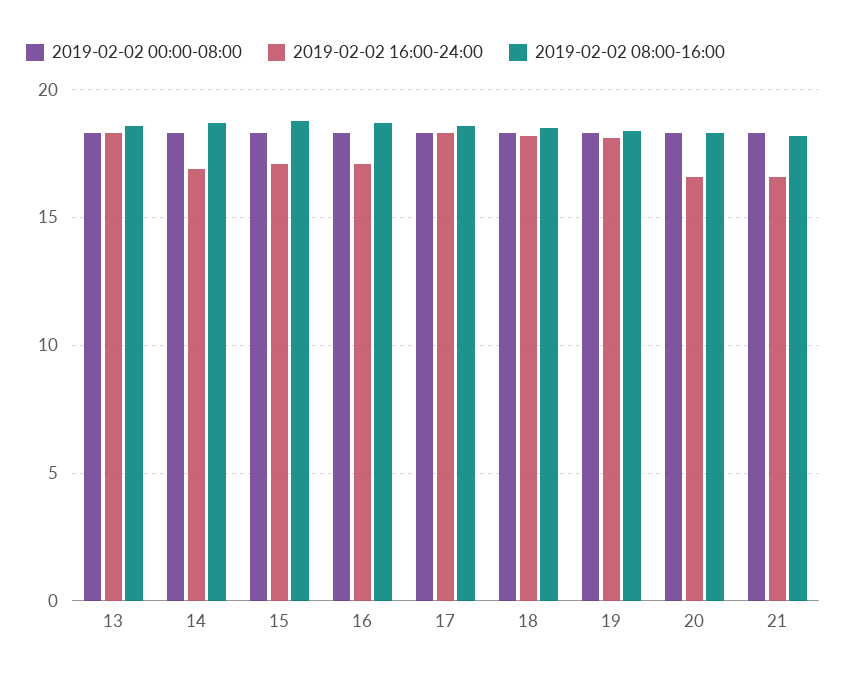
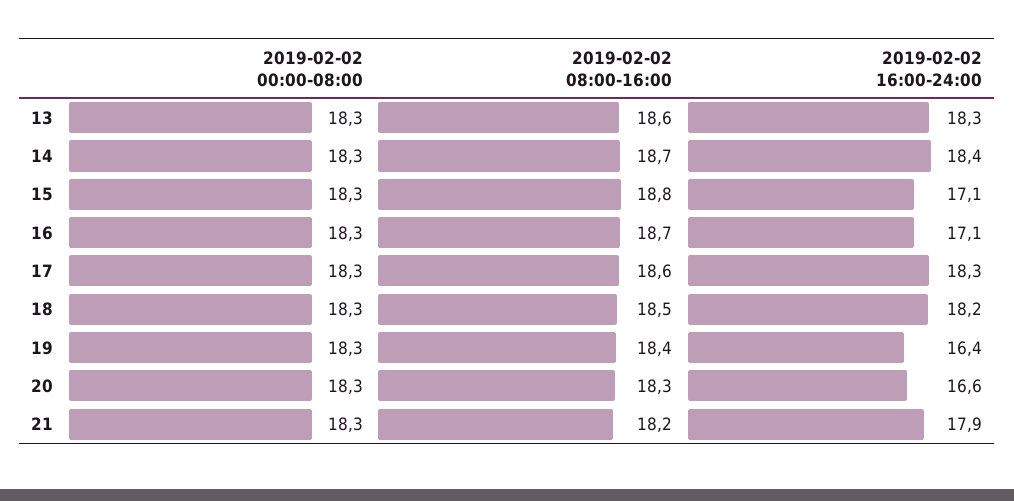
  {
    "2019-02-02 00:00-08:00": {
      "13": 18.3,
      "14": 18.3,
      "15": 18.3,
      "16": 18.3,
      "17": 18.3,
      "18": 18.3,
      "19": 18.3,
      "20": 18.3,
      "21": 18.3
    },
    "2019-02-02 16:00-24:00": {
      "13": 18.3,
-     "14": 17,
+     "14": 18.4,
      "15": 17.1,
      "16": 17.1,
      "17": 18.3,
      "18": 18.2,
-     "19": 18,
+     "19": 16.4,
      "20": 16.6,
-     "21": 16.5
+     "21": 17.9
    },
    "2019-02-02 08:00-16:00": {
      "13": 18.6,
      "14": 18.7,
      "15": 18.8,
      "16": 18.7,
      "17": 18.6,
      "18": 18.5,
      "19": 18.4,
      "20": 18.3,
      "21": 18.2
    }
  }

